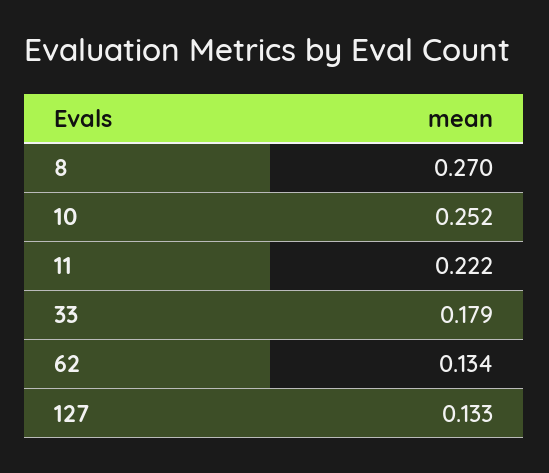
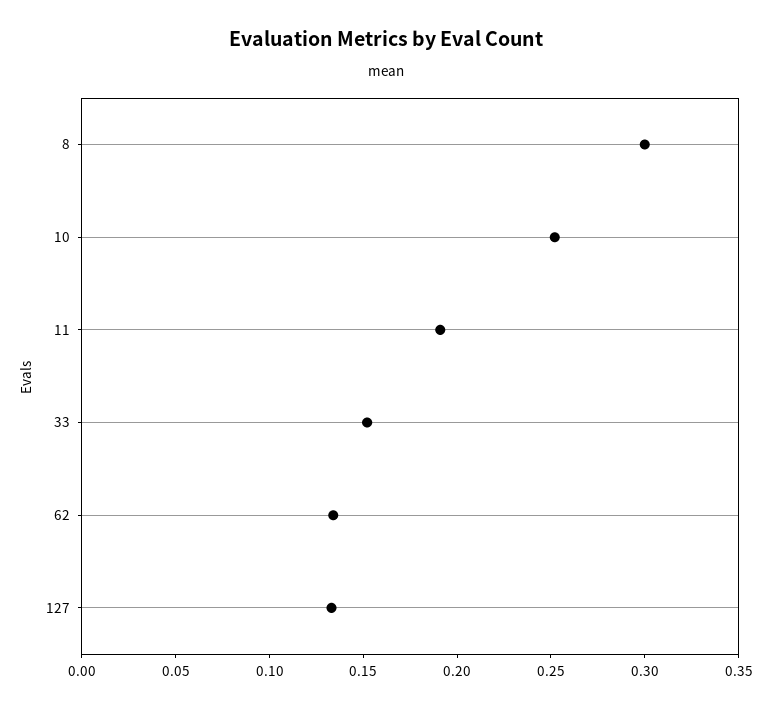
  {
-   "8": 0.27,
+   "8": 0.3,
    "10": 0.252,
-   "11": 0.222,
+   "11": 0.19,
-   "33": 0.179,
+   "33": 0.15,
    "62": 0.134,
    "127": 0.133
  }

